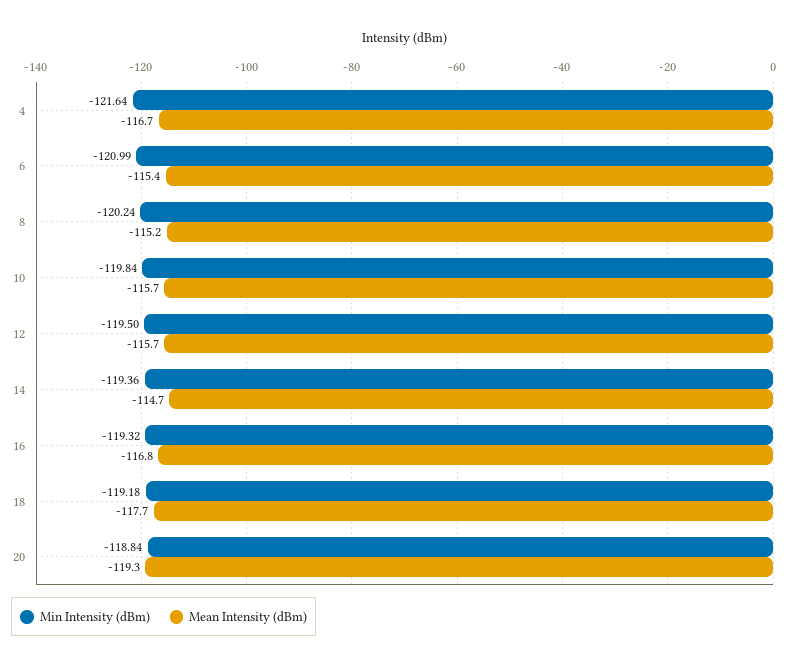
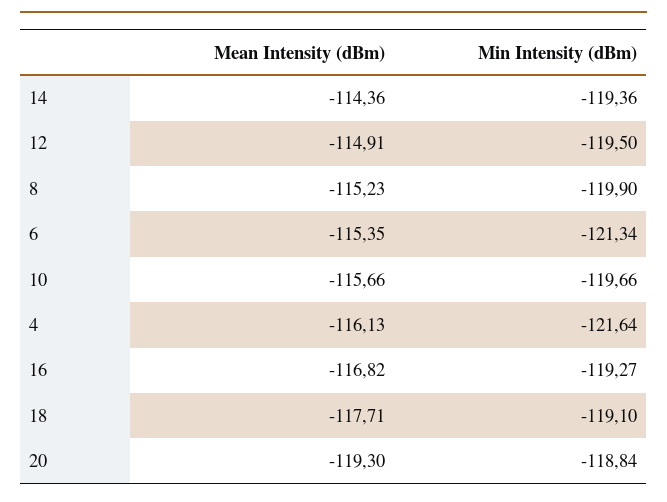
  {
    "Min Intensity (dBm)": {
      "4": -121.64,
-     "6": -120.99,
+     "6": -121.34,
-     "8": -120.24,
+     "8": -119.9,
-     "10": -119.84,
+     "10": -119.66,
      "12": -119.5,
      "14": -119.36,
-     "16": -119.32,
+     "16": -119.27,
-     "18": -119.18,
+     "18": -119.1,
      "20": -118.84
    },
    "Mean Intensity (dBm)": {
-     "4": -116.7,
+     "4": -116.13,
      "6": -115.35,
      "8": -115.23,
      "10": -115.66,
-     "12": -115.7,
+     "12": -114.91,
-     "14": -114.7,
+     "14": -114.36,
      "16": -116.82,
      "18": -117.71,
      "20": -119.3
    }
  }

